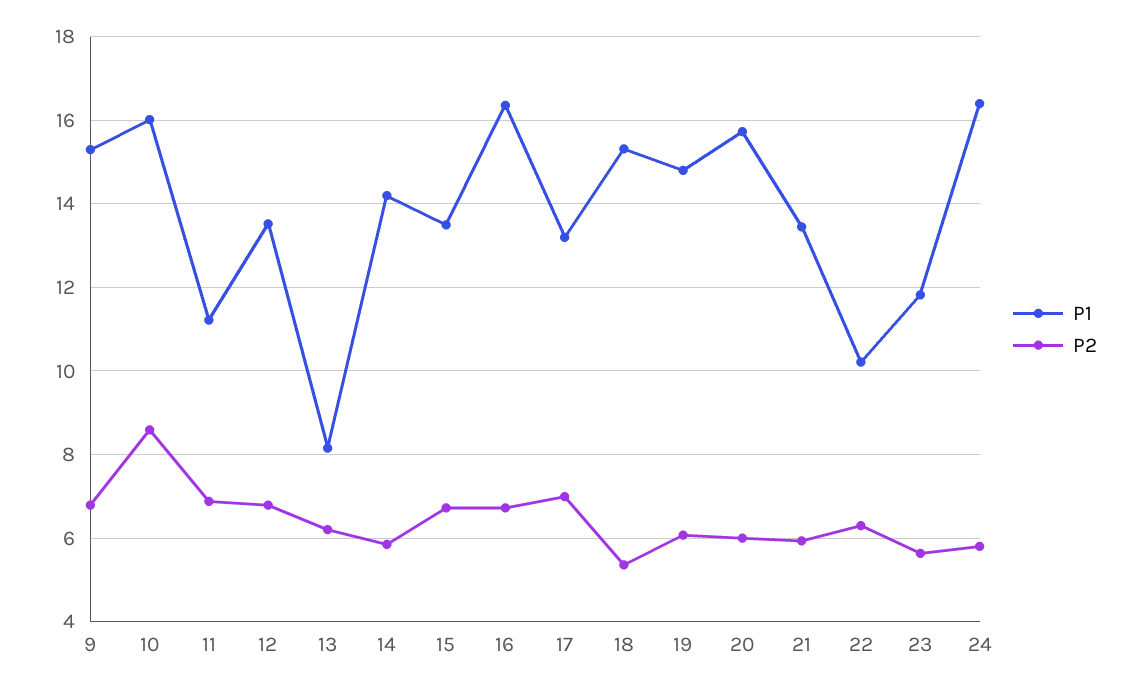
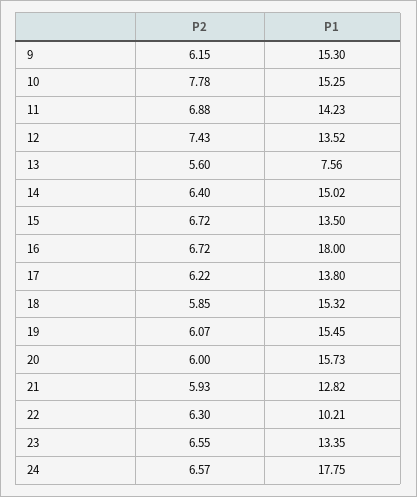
  {
    "P1": {
      "9": 15.3,
-     "10": 16,
+     "10": 15.25,
-     "11": 11.2,
+     "11": 14.23,
      "12": 13.52,
-     "13": 8.2,
+     "13": 7.56,
-     "14": 14.2,
+     "14": 15.02,
      "15": 13.5,
-     "16": 16.4,
+     "16": 18,
-     "17": 13.2,
+     "17": 13.8,
      "18": 15.32,
-     "19": 14.8,
+     "19": 15.45,
      "20": 15.73,
-     "21": 13.4,
+     "21": 12.82,
      "22": 10.21,
-     "23": 11.8,
+     "23": 13.35,
-     "24": 16.4
+     "24": 17.75
    },
    "P2": {
-     "9": 6.8,
+     "9": 6.15,
-     "10": 8.6,
+     "10": 7.78,
      "11": 6.88,
-     "12": 6.8,
+     "12": 7.43,
-     "13": 6.2,
+     "13": 5.6,
-     "14": 5.8,
+     "14": 6.4,
      "15": 6.72,
      "16": 6.72,
-     "17": 7,
+     "17": 6.22,
-     "18": 5.4,
+     "18": 5.85,
      "19": 6.07,
      "20": 6,
      "21": 5.93,
      "22": 6.3,
-     "23": 5.6,
+     "23": 6.55,
-     "24": 5.8
+     "24": 6.57
    }
  }

